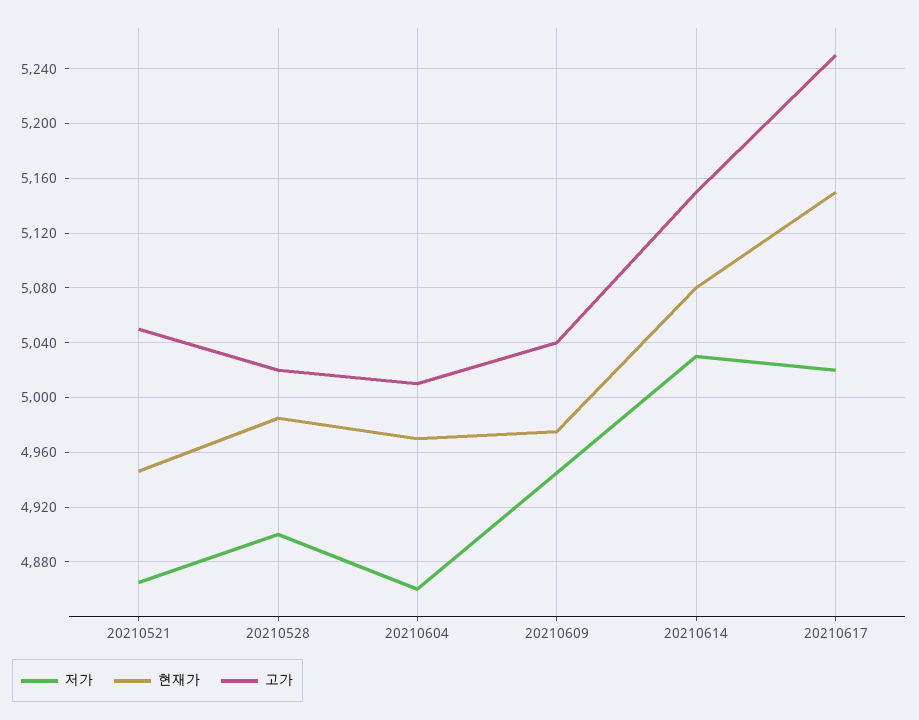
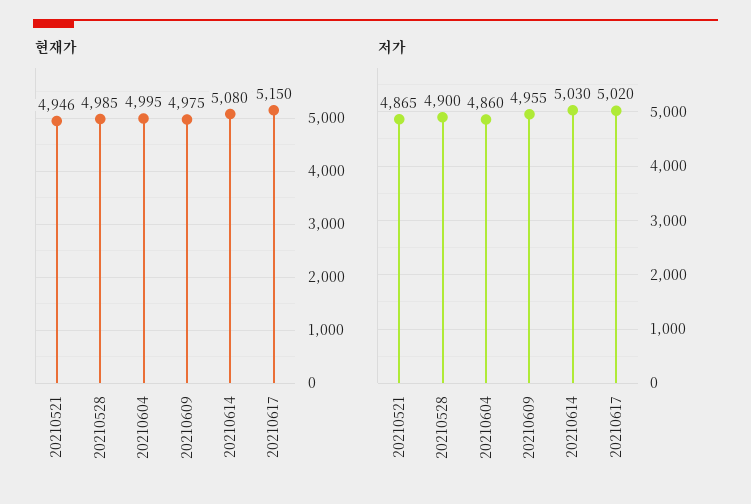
  {
    "저가": {
      "20210521": 4865,
      "20210528": 4900,
      "20210604": 4860,
-     "20210609": 4945,
+     "20210609": 4955,
      "20210614": 5030,
      "20210617": 5020
    },
    "현재가": {
      "20210521": 4946,
      "20210528": 4985,
-     "20210604": 4970,
+     "20210604": 4995,
      "20210609": 4975,
      "20210614": 5080,
      "20210617": 5150
-   },
+   }
-   "고가": {
-     "20210521": 5050,
-     "20210528": 5020,
-     "20210604": 5010,
-     "20210609": 5040,
-     "20210614": 5150,
-     "20210617": 5250
-   }
  }

